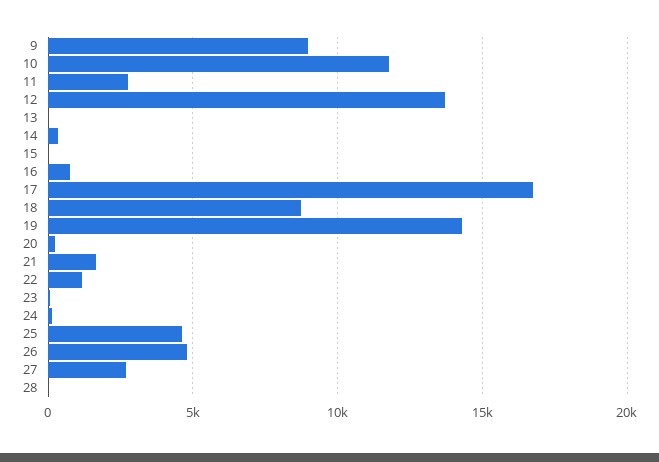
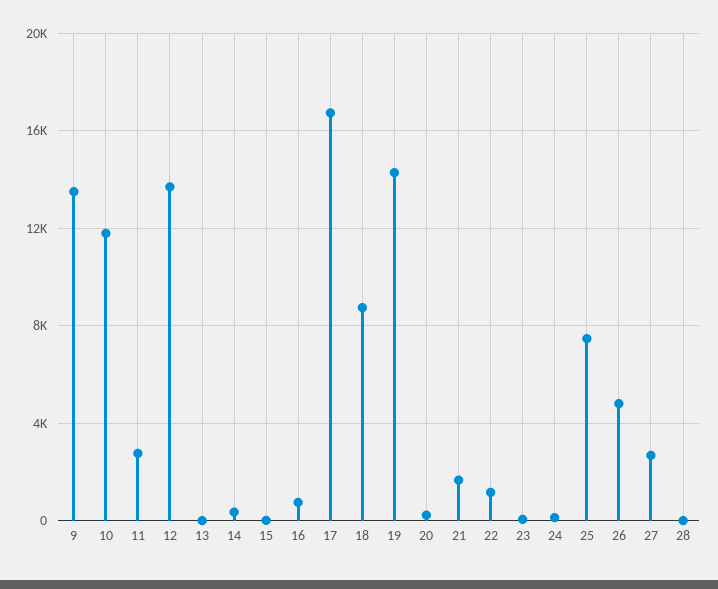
  {
-   "9": 9000,
+   "9": 13500,
    "10": 12000,
    "11": 3000,
    "12": 13500,
    "13": 0,
    "14": 500,
    "15": 0,
    "16": 1000,
    "17": 16500,
    "18": 8500,
    "19": 14500,
    "20": 0,
    "21": 1500,
    "22": 1000,
    "23": 0,
    "24": 0,
-   "25": 4500,
+   "25": 7500,
    "26": 5000,
    "27": 2500,
    "28": 0
  }

